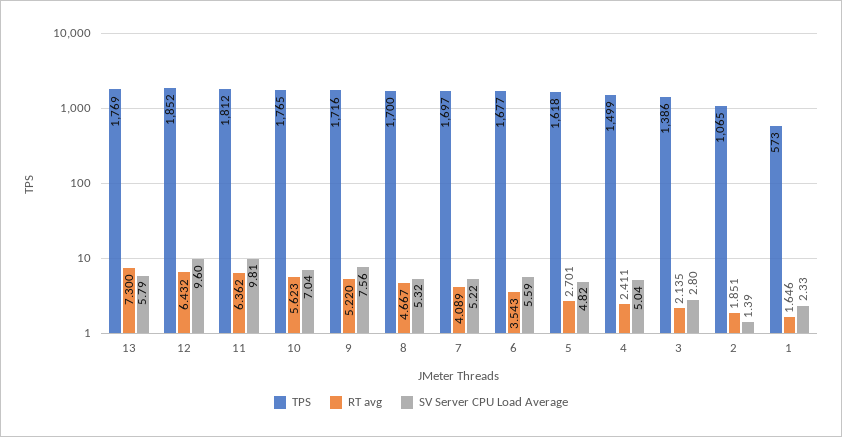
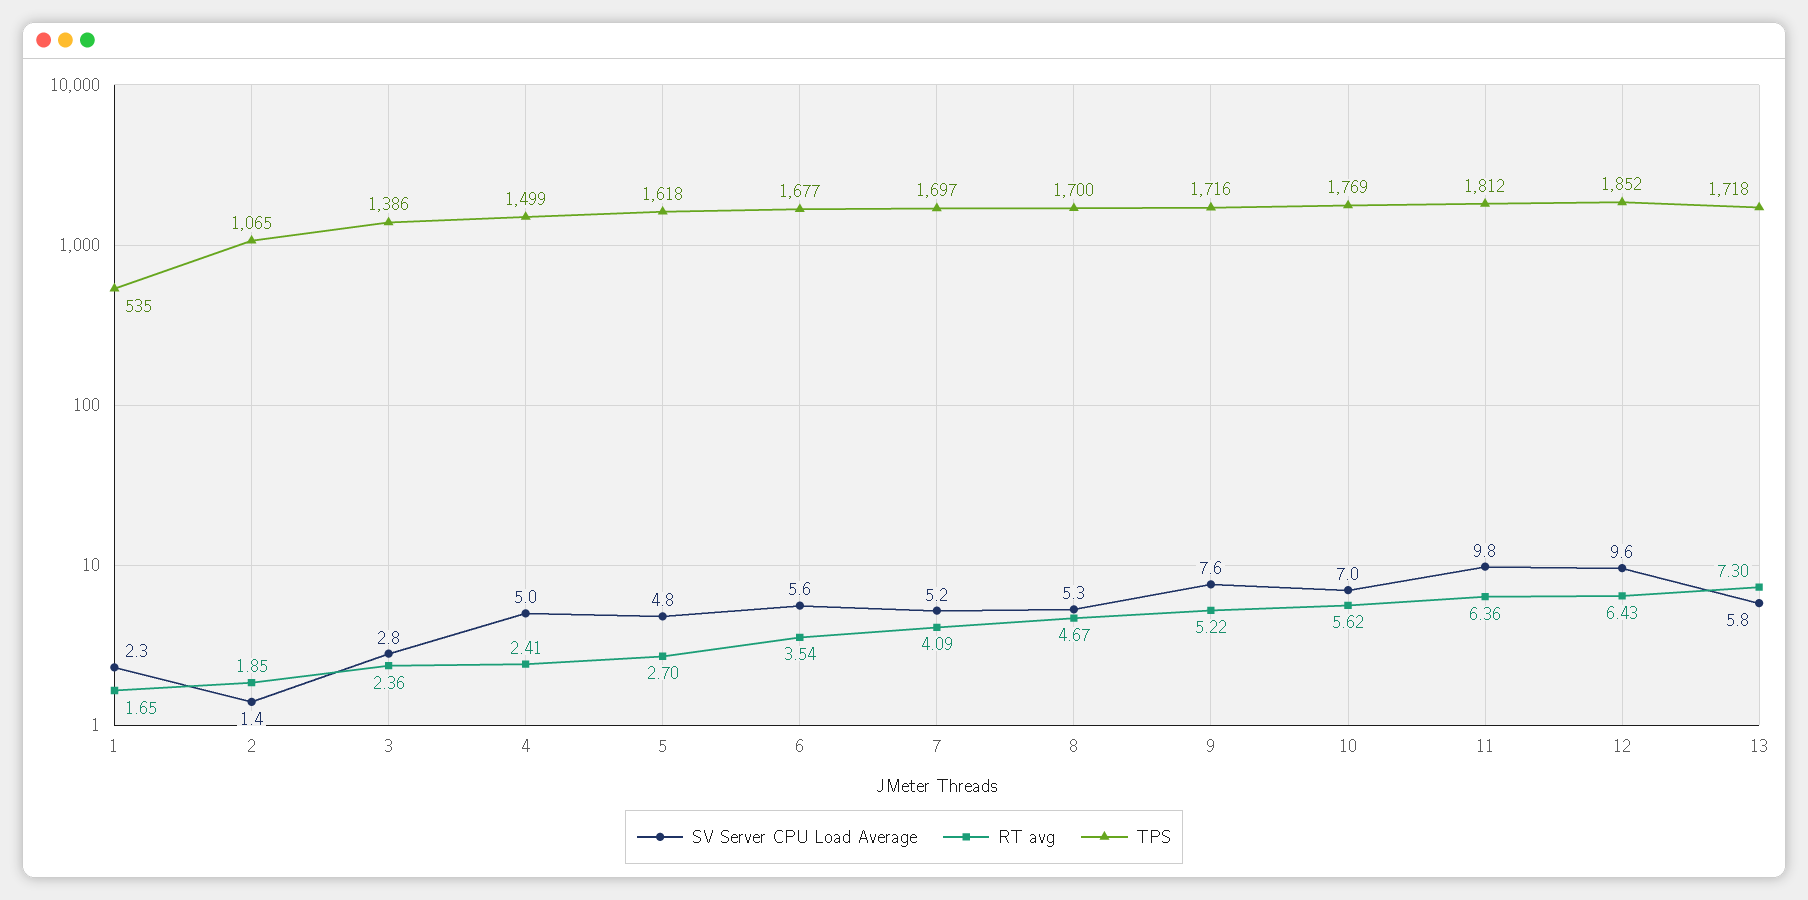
  {
    "TPS": {
-     "13": 1769,
+     "13": 1718,
      "12": 1852,
      "11": 1812,
-     "10": 1765,
+     "10": 1769,
      "9": 1716,
      "8": 1700,
      "7": 1697,
      "6": 1677,
      "5": 1618,
      "4": 1499,
      "3": 1386,
      "2": 1065,
-     "1": 573
+     "1": 535
    },
    "RT avg": {
      "13": 7.3,
      "12": 6.432,
      "11": 6.362,
      "10": 5.623,
      "9": 5.22,
      "8": 4.667,
      "7": 4.089,
      "6": 3.543,
      "5": 2.701,
      "4": 2.411,
-     "3": 2.135,
+     "3": 2.36,
      "2": 1.851,
      "1": 1.646
    },
    "SV Server CPU Load Average": {
      "13": 5.79,
      "12": 9.6,
      "11": 9.81,
      "10": 7.04,
      "9": 7.56,
      "8": 5.32,
      "7": 5.22,
      "6": 5.59,
      "5": 4.82,
      "4": 5.04,
      "3": 2.8,
      "2": 1.39,
      "1": 2.33
    }
  }

